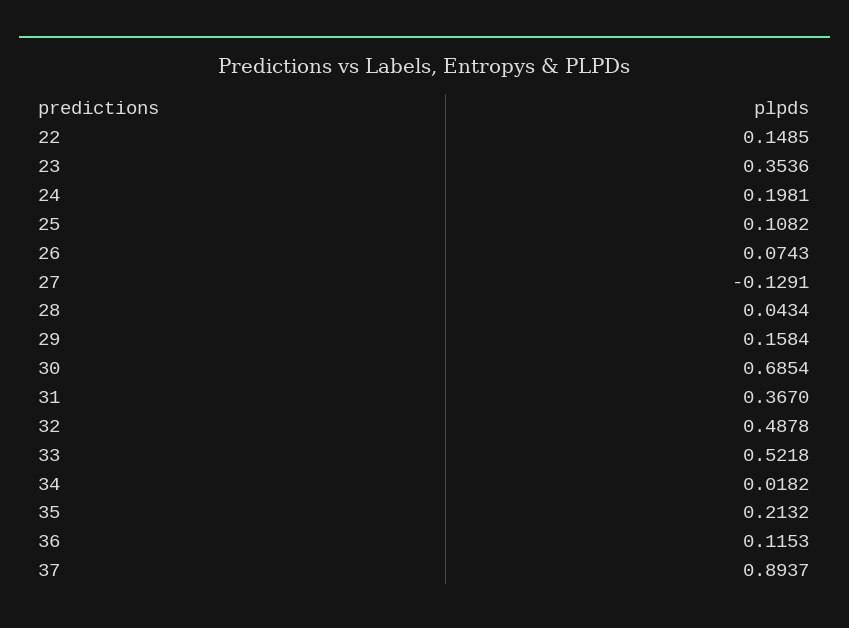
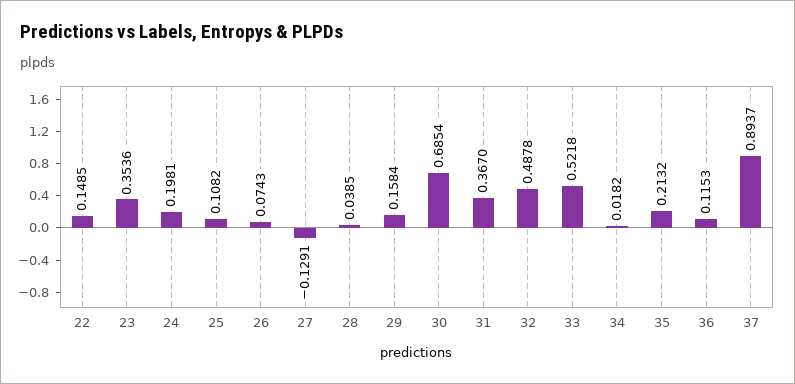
  {
    "22": 0.1485,
    "23": 0.3536,
    "24": 0.1981,
    "25": 0.1082,
    "26": 0.0743,
    "27": -0.1291,
-   "28": 0.0434,
+   "28": 0.0385,
    "29": 0.1584,
    "30": 0.6854,
    "31": 0.367,
    "32": 0.4878,
    "33": 0.5218,
    "34": 0.0182,
    "35": 0.2132,
    "36": 0.1153,
    "37": 0.8937
  }

